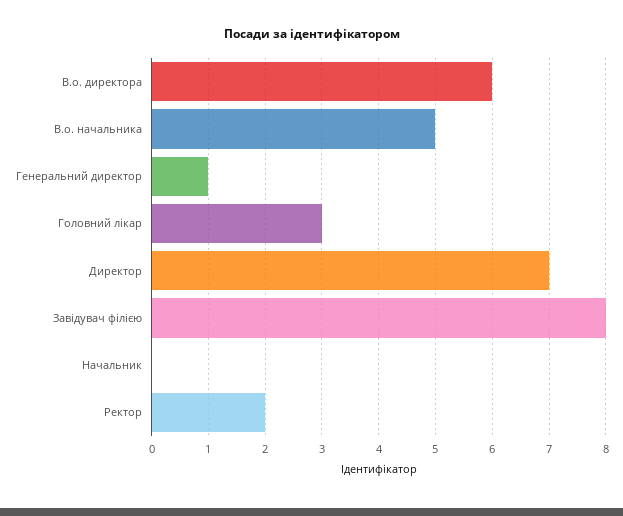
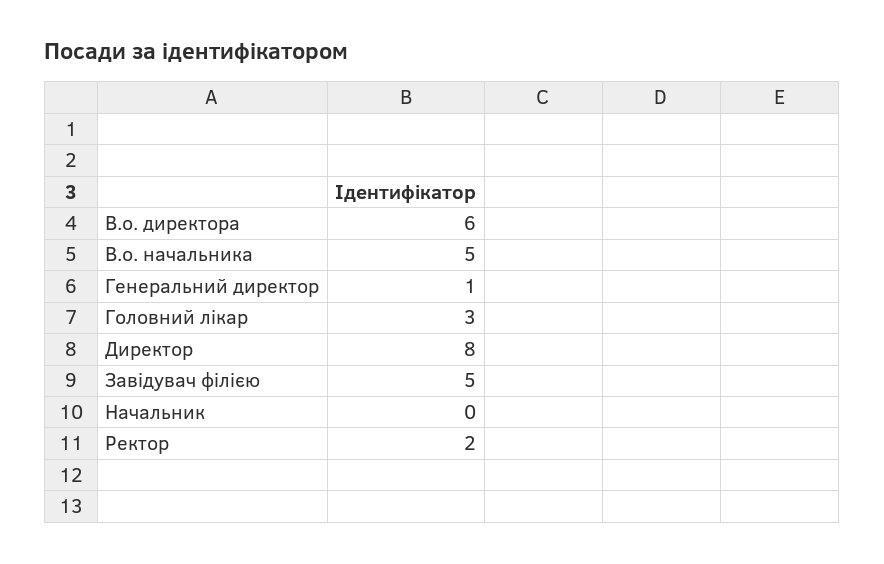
  {
    "В.о. директора": 6,
    "В.о. начальника": 5,
    "Генеральний директор": 1,
    "Головний лікар": 3,
-   "Директор": 7,
+   "Директор": 8,
-   "Завідувач філією": 8,
+   "Завідувач філією": 5,
    "Начальник": 0,
    "Ректор": 2
  }

